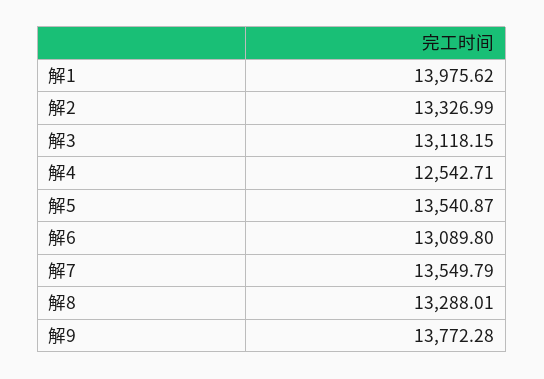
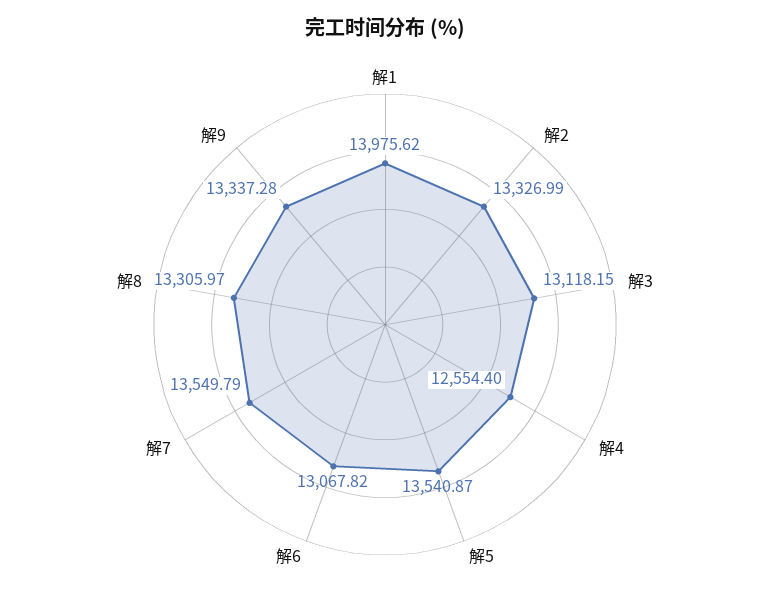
  {
    "解1": 13975.62,
    "解2": 13326.99,
    "解3": 13118.15,
-   "解4": 12542.71,
+   "解4": 12554.4,
    "解5": 13540.87,
-   "解6": 13089.8,
+   "解6": 13067.82,
    "解7": 13549.79,
-   "解8": 13288.01,
+   "解8": 13305.97,
-   "解9": 13772.28
+   "解9": 13337.28
  }

